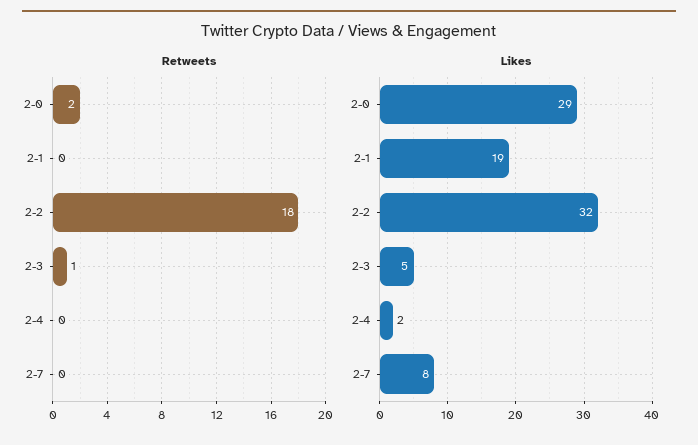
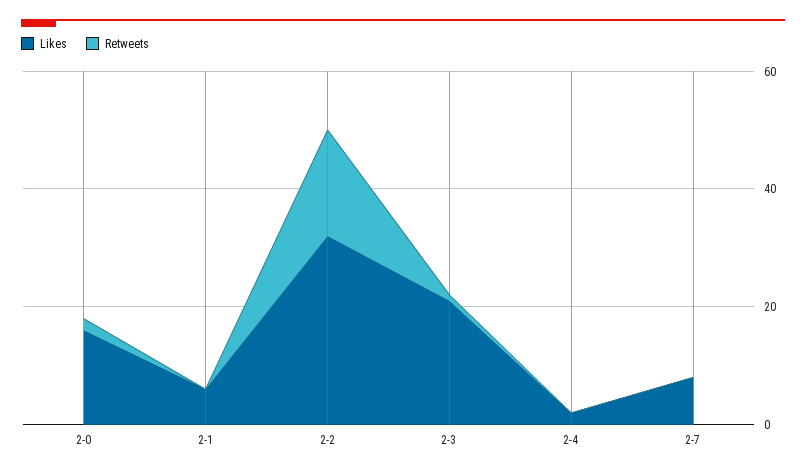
  {
    "Retweets": {
      "2-0": 2,
      "2-1": 0,
      "2-2": 18,
      "2-3": 1,
      "2-4": 0,
      "2-7": 0
    },
    "Likes": {
-     "2-0": 29,
+     "2-0": 15,
-     "2-1": 19,
+     "2-1": 5,
      "2-2": 32,
-     "2-3": 5,
+     "2-3": 20,
      "2-4": 2,
      "2-7": 8
    }
  }

